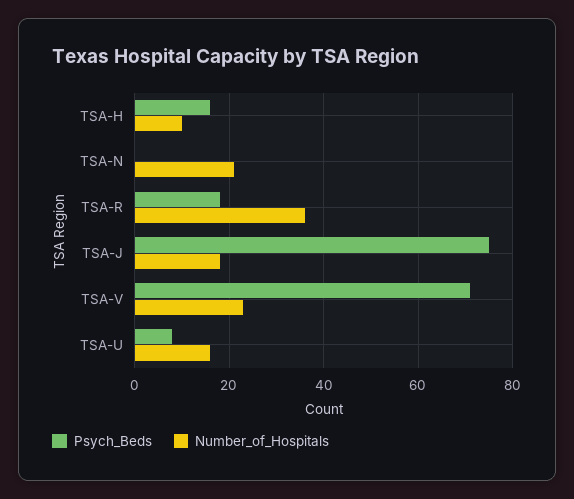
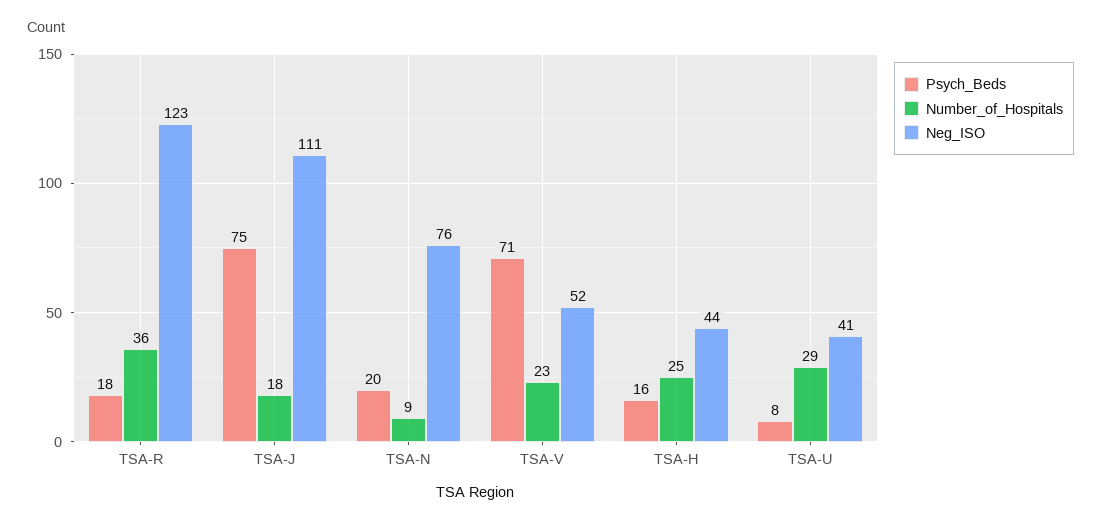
  {
    "Psych_Beds": {
      "TSA-H": 16,
-     "TSA-N": 0,
+     "TSA-N": 20,
      "TSA-R": 18,
      "TSA-J": 75,
      "TSA-V": 71,
      "TSA-U": 8
    },
    "Number_of_Hospitals": {
-     "TSA-H": 10,
+     "TSA-H": 25,
-     "TSA-N": 20,
+     "TSA-N": 9,
      "TSA-R": 36,
      "TSA-J": 18,
      "TSA-V": 23,
-     "TSA-U": 15
+     "TSA-U": 29
-   }
+   },
+   "Neg_ISO": {
+     "TSA-R": 123,
+     "TSA-J": 111,
+     "TSA-N": 76,
+     "TSA-V": 52,
+     "TSA-H": 44,
+     "TSA-U": 41
+   }
  }

